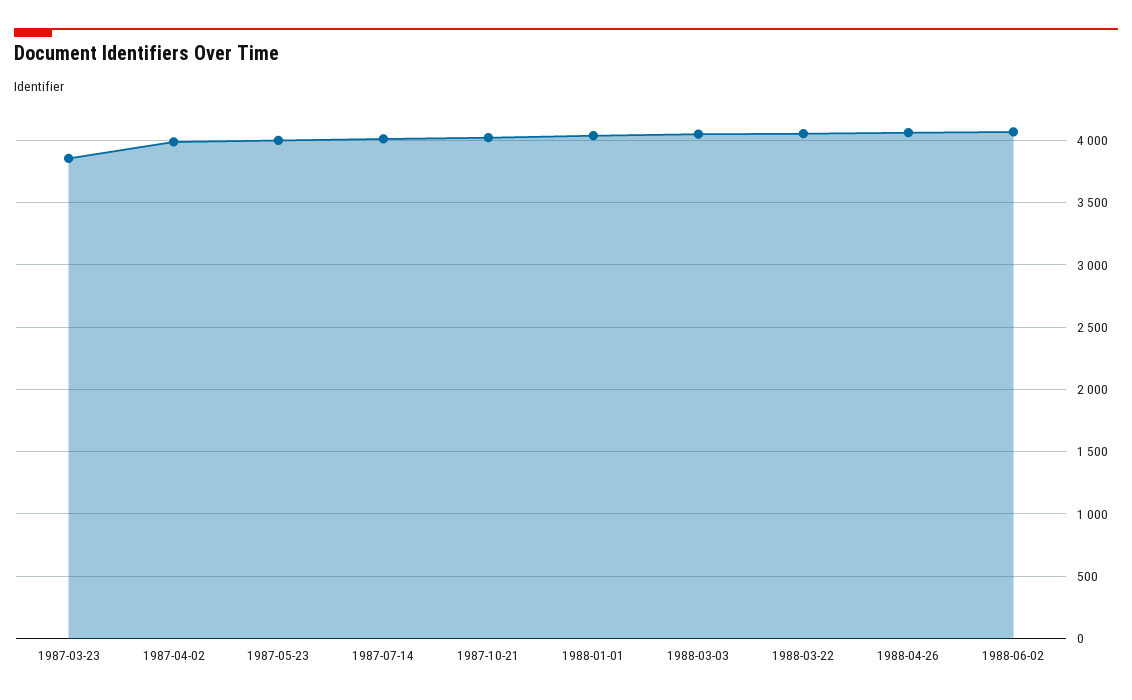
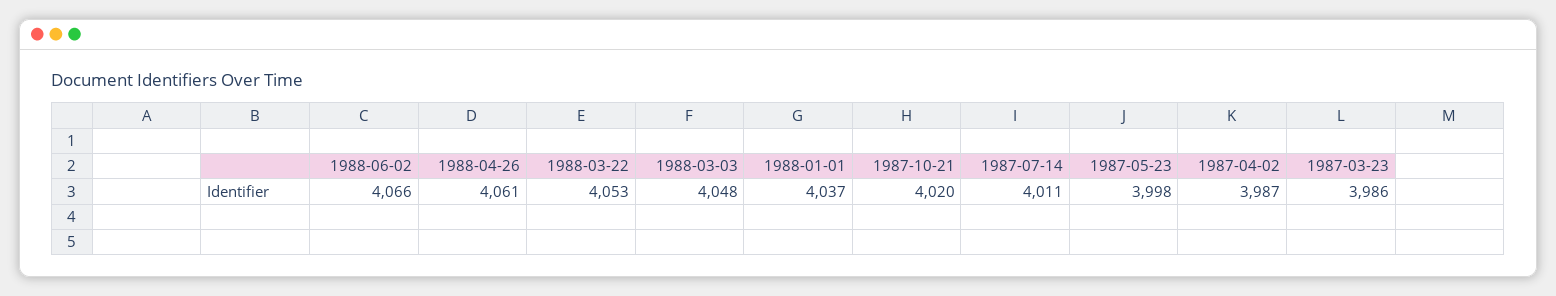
  {
-   "1987-03-23": 3850,
+   "1987-03-23": 3986,
    "1987-04-02": 3987,
    "1987-05-23": 3998,
    "1987-07-14": 4011,
    "1987-10-21": 4020,
    "1988-01-01": 4037,
    "1988-03-03": 4048,
    "1988-03-22": 4053,
    "1988-04-26": 4061,
    "1988-06-02": 4066
  }

